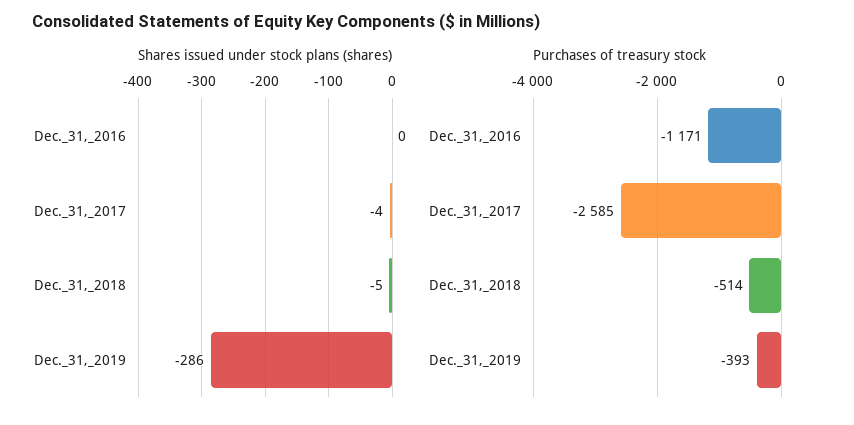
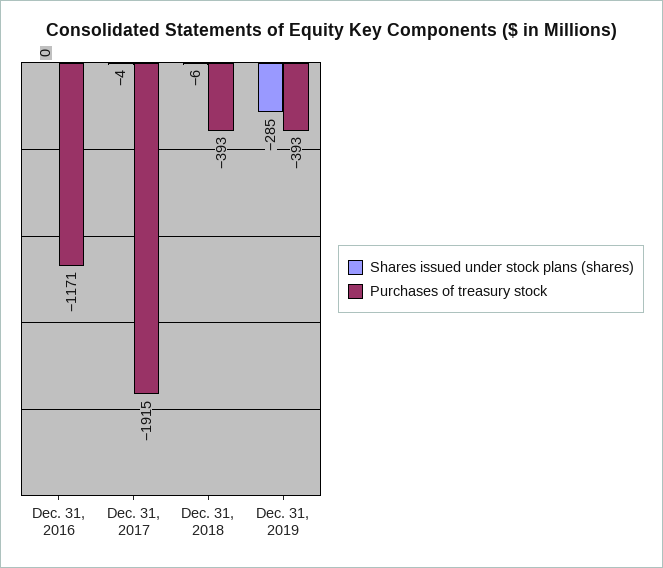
  {
    "Shares issued under stock plans (shares)": {
      "Dec._31,_2016": 0,
      "Dec._31,_2017": -4,
-     "Dec._31,_2018": -5,
+     "Dec._31,_2018": -6,
-     "Dec._31,_2019": -286
+     "Dec._31,_2019": -285
    },
    "Purchases of treasury stock": {
      "Dec._31,_2016": -1171,
-     "Dec._31,_2017": -2585,
+     "Dec._31,_2017": -1915,
-     "Dec._31,_2018": -514,
+     "Dec._31,_2018": -393,
      "Dec._31,_2019": -393
    }
  }

